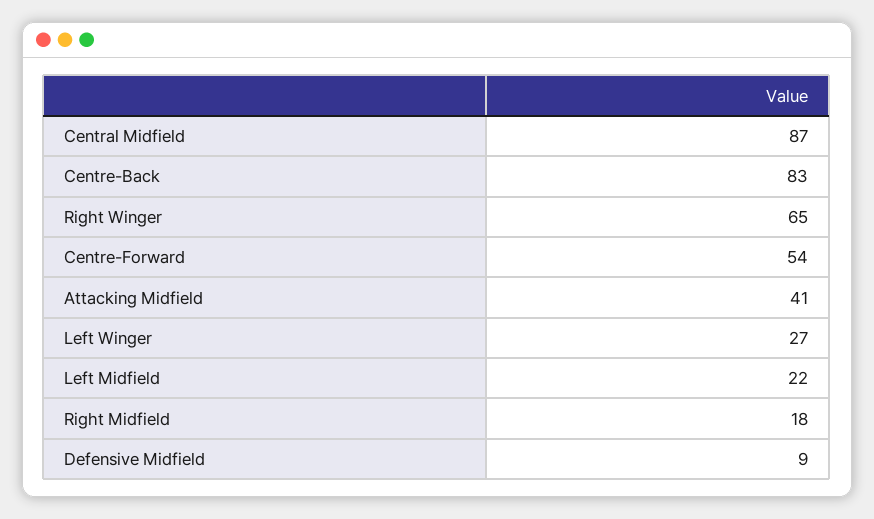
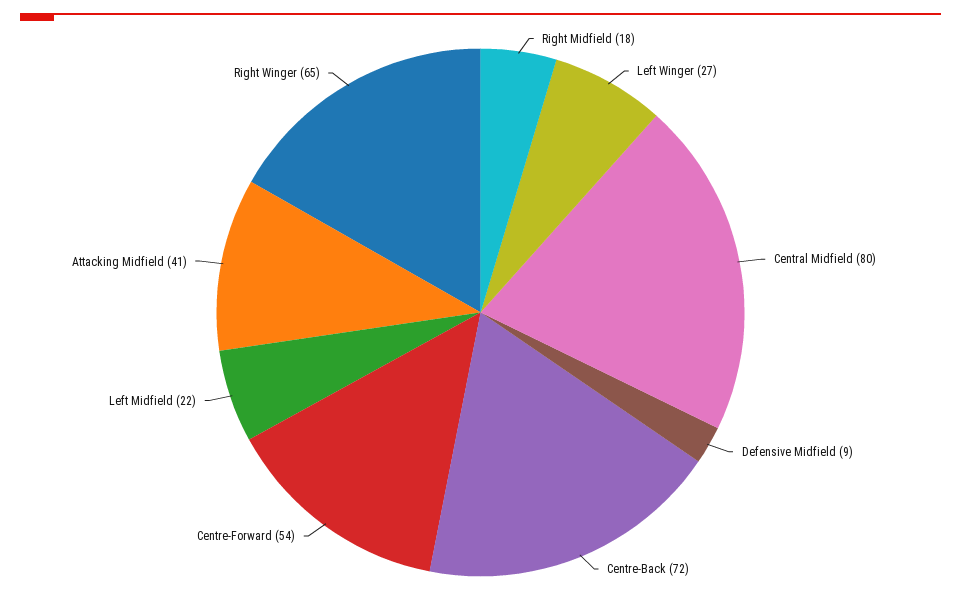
  {
-   "Central Midfield": 87,
+   "Central Midfield": 80,
-   "Centre-Back": 83,
+   "Centre-Back": 72,
    "Right Winger": 65,
    "Centre-Forward": 54,
    "Attacking Midfield": 41,
    "Left Winger": 27,
    "Left Midfield": 22,
    "Right Midfield": 18,
    "Defensive Midfield": 9
  }

